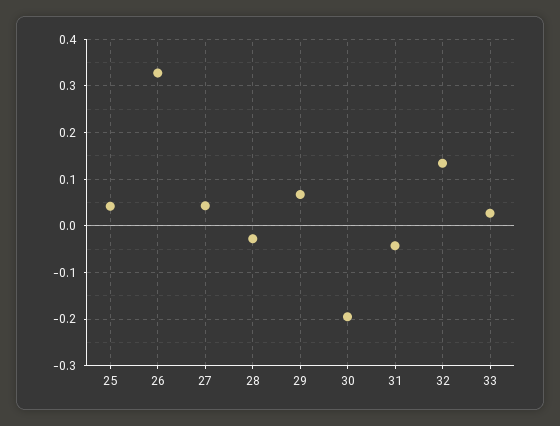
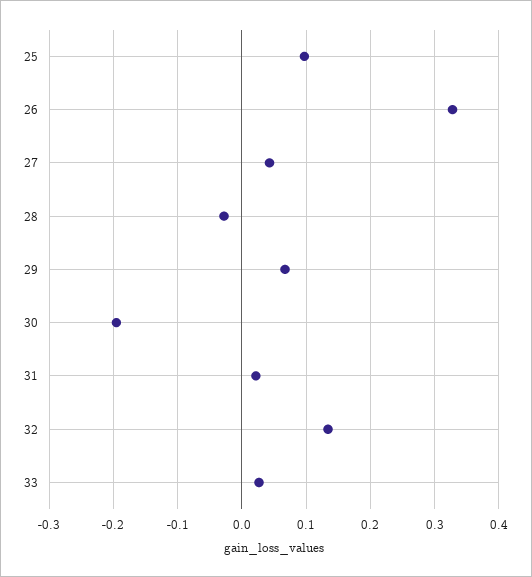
  {
-   "25": 0.04,
+   "25": 0.1,
    "26": 0.33,
    "27": 0.04,
    "28": -0.03,
    "29": 0.07,
    "30": -0.2,
-   "31": -0.04,
+   "31": 0.02,
    "32": 0.13,
    "33": 0.03
  }

